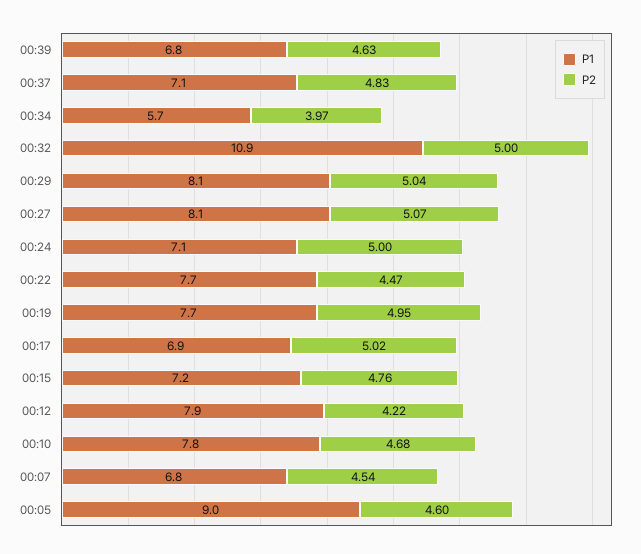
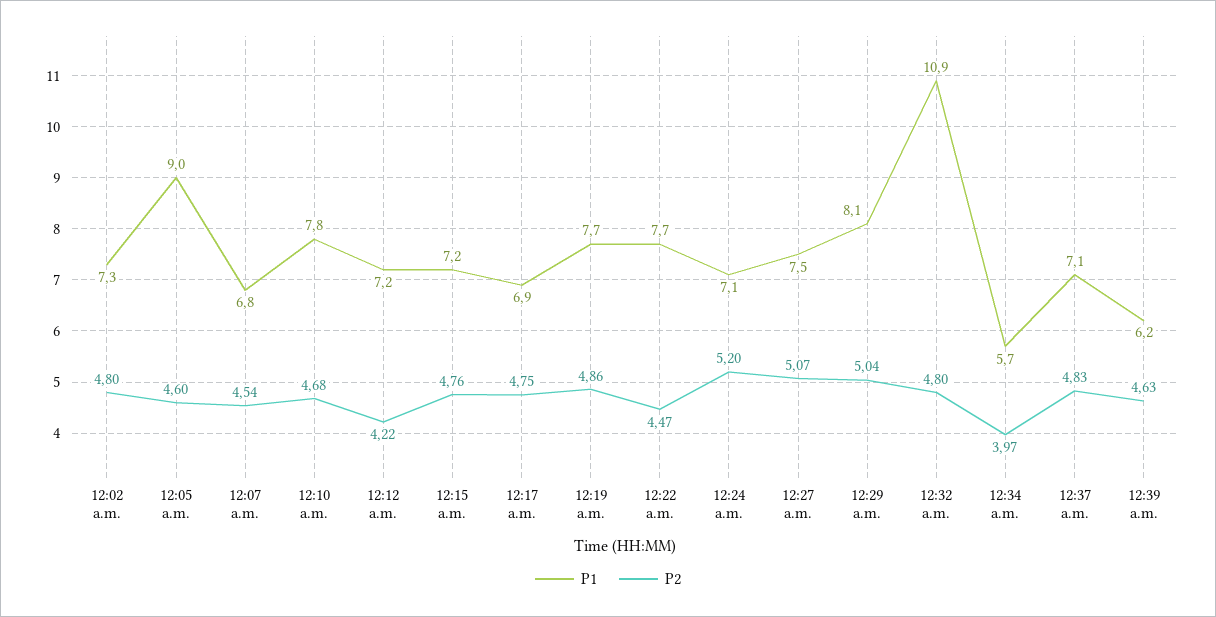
  {
    "P1": {
-     "00:39": 6.8,
+     "00:39": 6.2,
      "00:37": 7.1,
      "00:34": 5.7,
      "00:32": 10.9,
      "00:29": 8.1,
-     "00:27": 8.1,
+     "00:27": 7.5,
      "00:24": 7.1,
      "00:22": 7.7,
      "00:19": 7.7,
      "00:17": 6.9,
      "00:15": 7.2,
-     "00:12": 7.9,
+     "00:12": 7.2,
      "00:10": 7.8,
      "00:07": 6.8,
-     "00:05": 9
+     "00:05": 9,
+     "12:02 a.m.": 7.3
    },
    "P2": {
      "00:39": 4.63,
      "00:37": 4.83,
      "00:34": 3.97,
-     "00:32": 5,
+     "00:32": 4.8,
      "00:29": 5.04,
      "00:27": 5.07,
-     "00:24": 5,
+     "00:24": 5.2,
      "00:22": 4.47,
-     "00:19": 4.95,
+     "00:19": 4.86,
-     "00:17": 5.02,
+     "00:17": 4.75,
      "00:15": 4.76,
      "00:12": 4.22,
      "00:10": 4.68,
      "00:07": 4.54,
-     "00:05": 4.6
+     "00:05": 4.6,
+     "12:02 a.m.": 4.8
    }
  }

